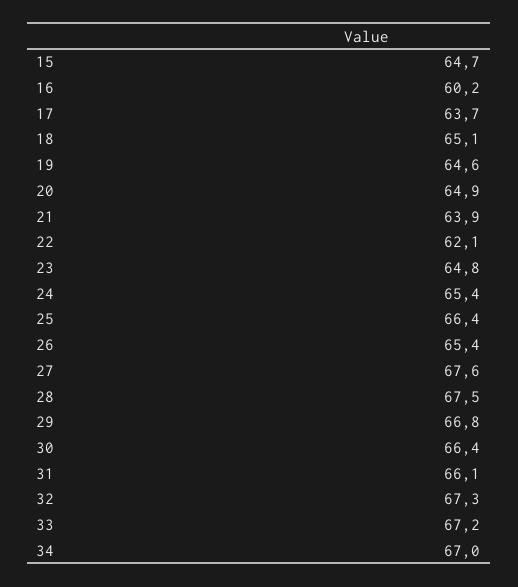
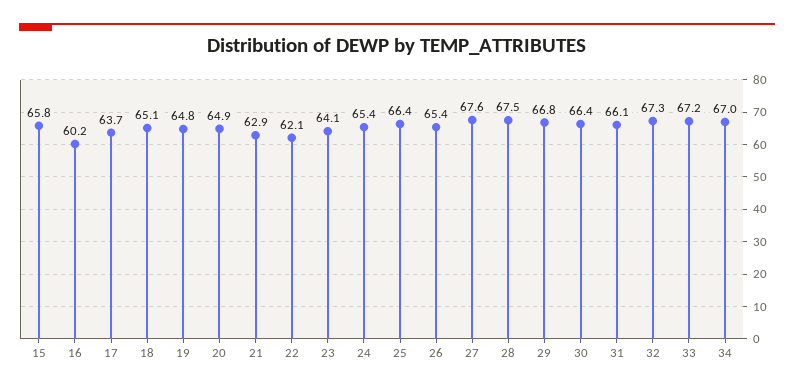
  {
-   "15": 64.7,
+   "15": 65.8,
    "16": 60.2,
    "17": 63.7,
    "18": 65.1,
-   "19": 64.6,
+   "19": 64.8,
    "20": 64.9,
-   "21": 63.9,
+   "21": 62.9,
    "22": 62.1,
-   "23": 64.8,
+   "23": 64.1,
    "24": 65.4,
    "25": 66.4,
    "26": 65.4,
    "27": 67.6,
    "28": 67.5,
    "29": 66.8,
    "30": 66.4,
    "31": 66.1,
    "32": 67.3,
    "33": 67.2,
    "34": 67
  }

